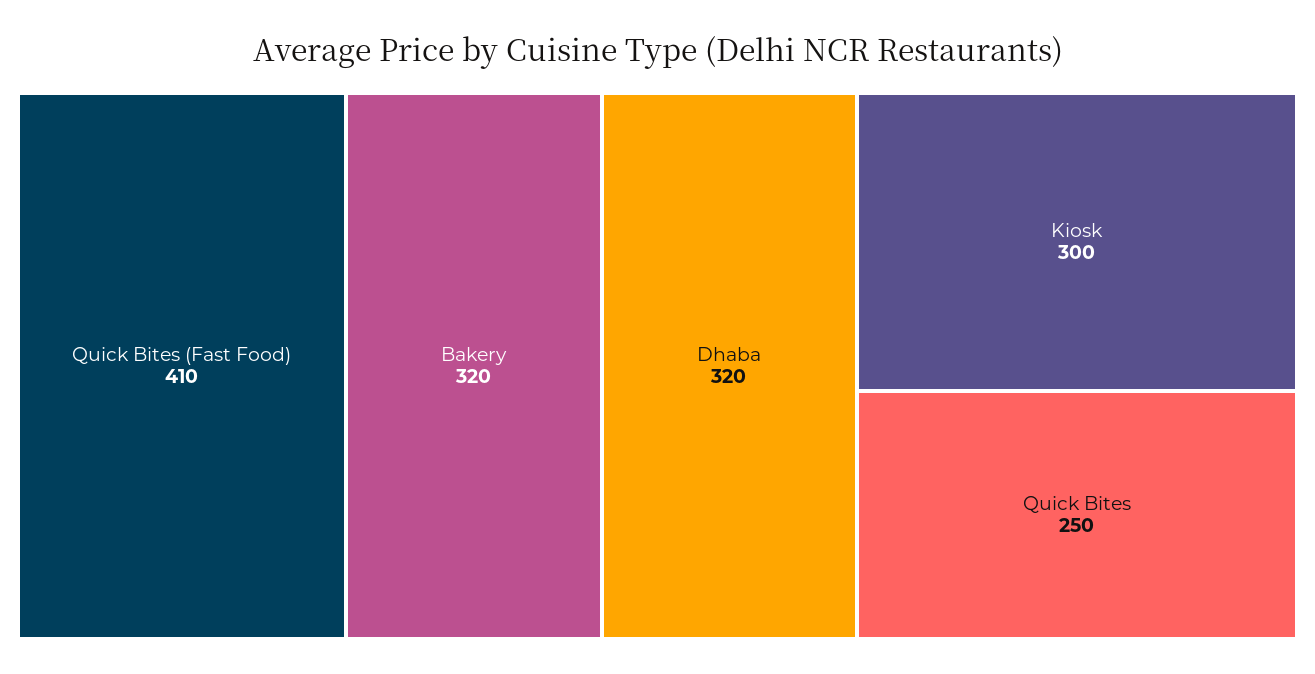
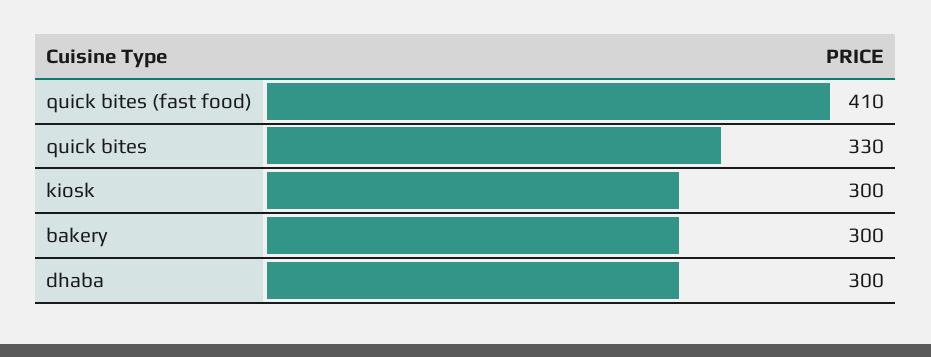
  {
    "Quick Bites (Fast Food)": 410,
-   "Bakery": 320,
+   "Bakery": 300,
-   "Dhaba": 320,
+   "Dhaba": 300,
    "Kiosk": 300,
-   "Quick Bites": 250
+   "Quick Bites": 330
  }

